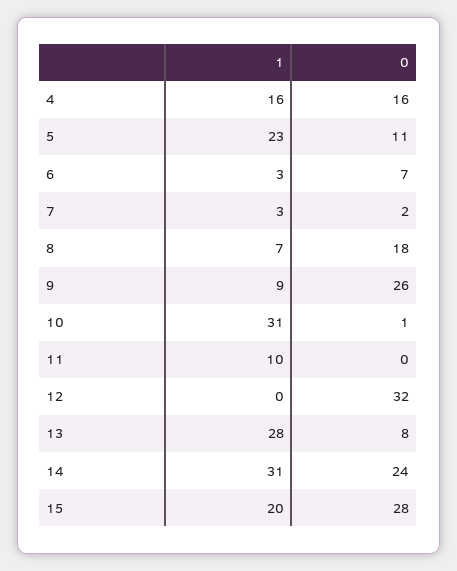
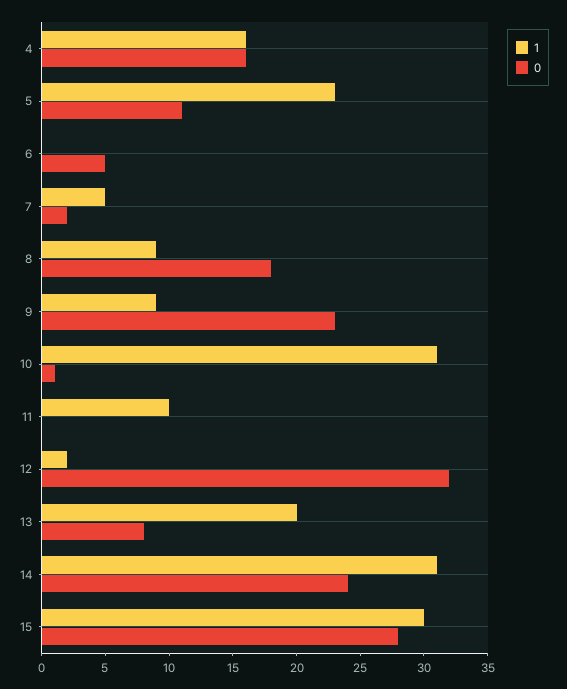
  {
    "1": {
      "4": 16,
      "5": 23,
-     "6": 3,
+     "6": 0,
-     "7": 3,
+     "7": 5,
-     "8": 7,
+     "8": 9,
      "9": 9,
      "10": 31,
      "11": 10,
-     "12": 0,
+     "12": 2,
-     "13": 28,
+     "13": 20,
      "14": 31,
-     "15": 20
+     "15": 30
    },
    "0": {
      "4": 16,
      "5": 11,
-     "6": 7,
+     "6": 5,
      "7": 2,
      "8": 18,
-     "9": 26,
+     "9": 23,
      "10": 1,
      "11": 0,
      "12": 32,
      "13": 8,
      "14": 24,
      "15": 28
    }
  }

